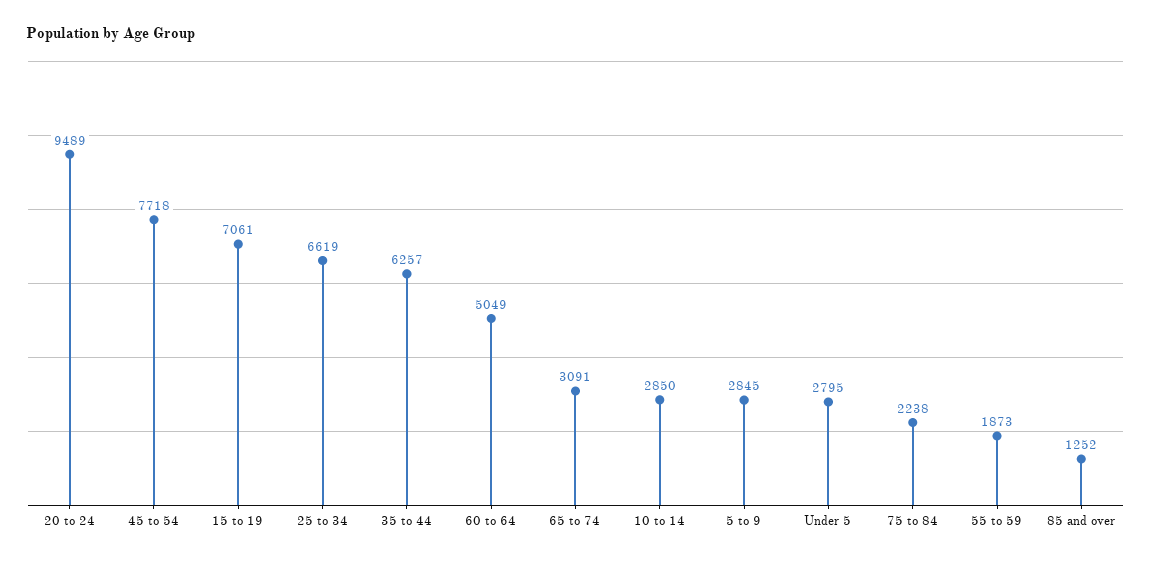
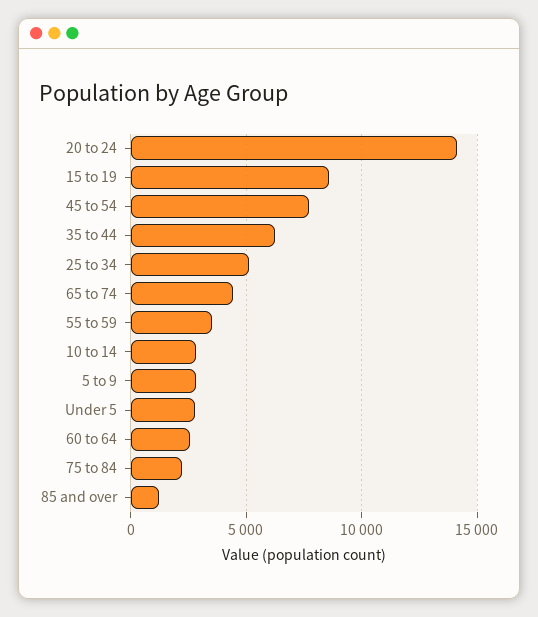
  {
-   "20 to 24": 9489,
+   "20 to 24": 14000,
    "45 to 54": 7718,
-   "15 to 19": 7061,
+   "15 to 19": 8500,
-   "25 to 34": 6619,
+   "25 to 34": 5000,
    "35 to 44": 6257,
-   "60 to 64": 5049,
+   "60 to 64": 2500,
-   "65 to 74": 3091,
+   "65 to 74": 4500,
    "10 to 14": 2850,
    "5 to 9": 2845,
    "Under 5": 2795,
    "75 to 84": 2238,
-   "55 to 59": 1873,
+   "55 to 59": 3500,
    "85 and over": 1252
  }

